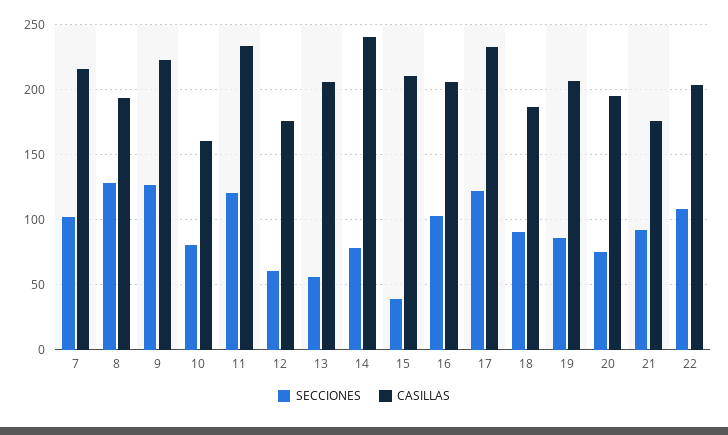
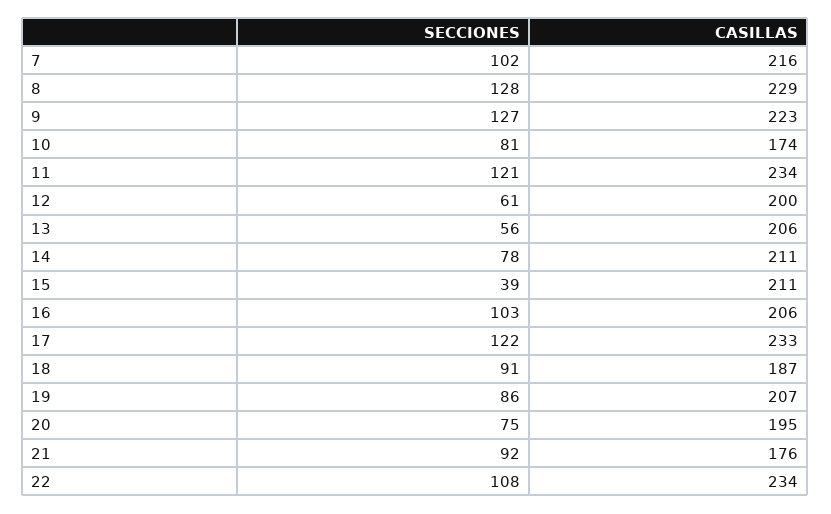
  {
    "SECCIONES": {
      "7": 102,
      "8": 128,
      "9": 127,
      "10": 81,
      "11": 121,
      "12": 61,
      "13": 56,
      "14": 78,
      "15": 39,
      "16": 103,
      "17": 122,
      "18": 91,
      "19": 86,
      "20": 75,
      "21": 92,
      "22": 108
    },
    "CASILLAS": {
      "7": 216,
-     "8": 195,
+     "8": 229,
      "9": 223,
-     "10": 160,
+     "10": 174,
      "11": 234,
-     "12": 175,
+     "12": 200,
      "13": 206,
-     "14": 240,
+     "14": 211,
      "15": 211,
      "16": 206,
      "17": 233,
      "18": 187,
      "19": 207,
      "20": 195,
      "21": 176,
-     "22": 205
+     "22": 234
    }
  }

